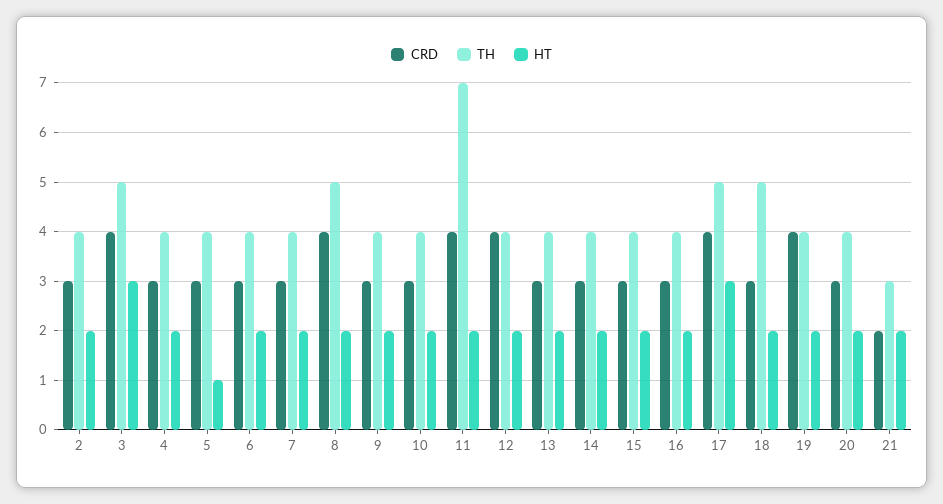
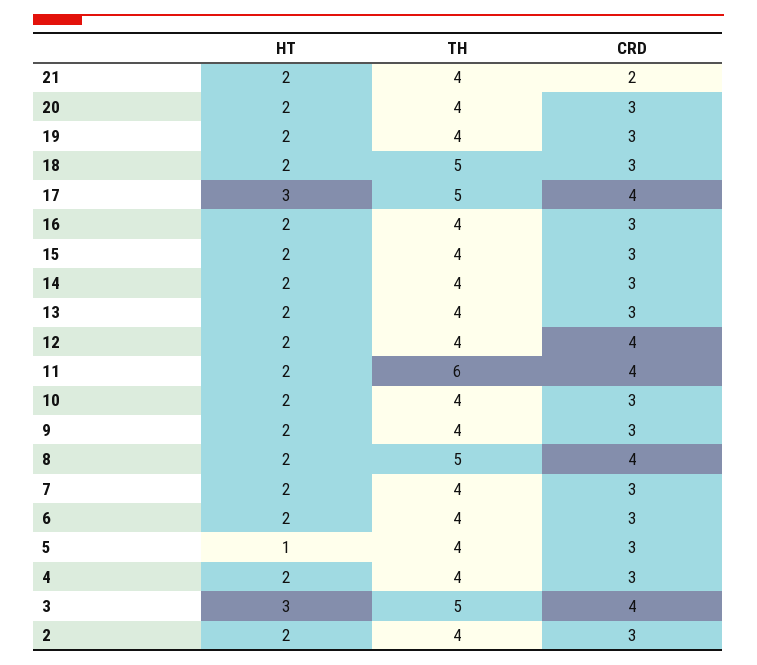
  {
    "CRD": {
      "2": 3,
      "3": 4,
      "4": 3,
      "5": 3,
      "6": 3,
      "7": 3,
      "8": 4,
      "9": 3,
      "10": 3,
      "11": 4,
      "12": 4,
      "13": 3,
      "14": 3,
      "15": 3,
      "16": 3,
      "17": 4,
      "18": 3,
-     "19": 4,
+     "19": 3,
      "20": 3,
      "21": 2
    },
    "TH": {
      "2": 4,
      "3": 5,
      "4": 4,
      "5": 4,
      "6": 4,
      "7": 4,
      "8": 5,
      "9": 4,
      "10": 4,
-     "11": 7,
+     "11": 6,
      "12": 4,
      "13": 4,
      "14": 4,
      "15": 4,
      "16": 4,
      "17": 5,
      "18": 5,
      "19": 4,
      "20": 4,
-     "21": 3
+     "21": 4
    },
    "HT": {
      "2": 2,
      "3": 3,
      "4": 2,
      "5": 1,
      "6": 2,
      "7": 2,
      "8": 2,
      "9": 2,
      "10": 2,
      "11": 2,
      "12": 2,
      "13": 2,
      "14": 2,
      "15": 2,
      "16": 2,
      "17": 3,
      "18": 2,
      "19": 2,
      "20": 2,
      "21": 2
    }
  }

